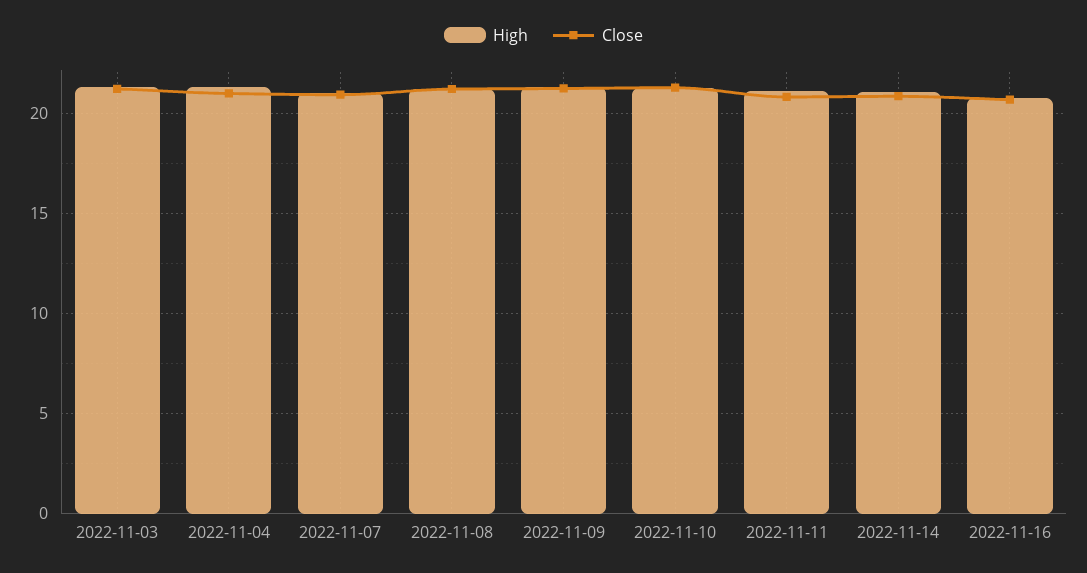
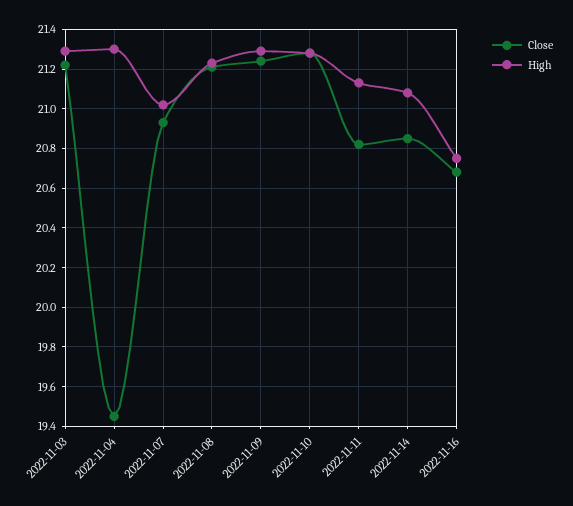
  {
    "High": {
      "2022-11-03": 21.3,
      "2022-11-04": 21.3,
      "2022-11-07": 21,
      "2022-11-08": 21.25,
      "2022-11-09": 21.3,
      "2022-11-10": 21.3,
      "2022-11-11": 21.15,
      "2022-11-14": 21.1,
      "2022-11-16": 20.75
    },
    "Close": {
      "2022-11-03": 21.2,
-     "2022-11-04": 21,
+     "2022-11-04": 19.45,
      "2022-11-07": 20.95,
      "2022-11-08": 21.2,
      "2022-11-09": 21.25,
      "2022-11-10": 21.3,
      "2022-11-11": 20.8,
      "2022-11-14": 20.85,
      "2022-11-16": 20.7
    }
  }

